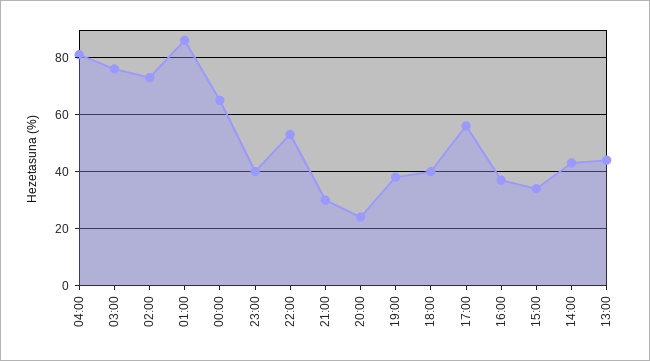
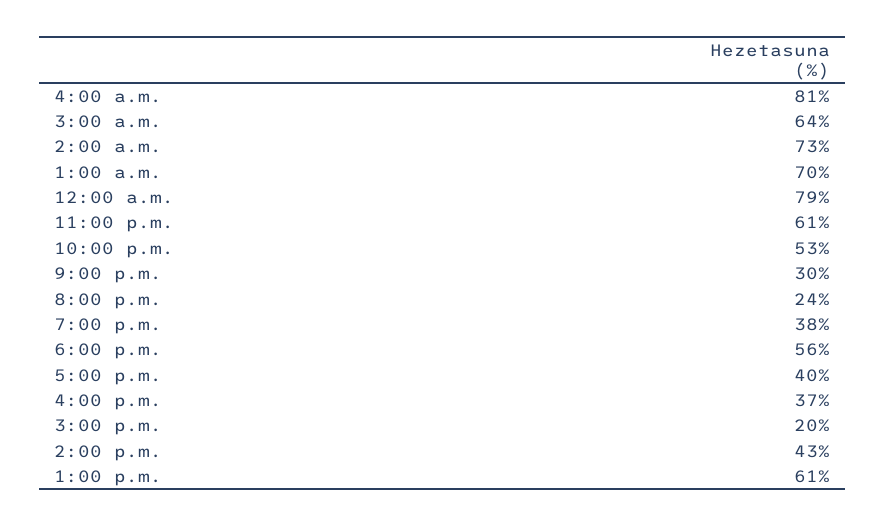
  {
    "04:00": 81,
-   "03:00": 75,
+   "03:00": 64,
    "02:00": 73,
-   "01:00": 85,
+   "01:00": 70,
-   "00:00": 65,
+   "00:00": 79,
-   "23:00": 40,
+   "23:00": 61,
    "22:00": 53,
    "21:00": 30,
    "20:00": 24,
    "19:00": 38,
-   "18:00": 40,
+   "18:00": 56,
-   "17:00": 55,
+   "17:00": 40,
    "16:00": 37,
-   "15:00": 35,
+   "15:00": 20,
    "14:00": 43,
-   "13:00": 45
+   "13:00": 61
  }

